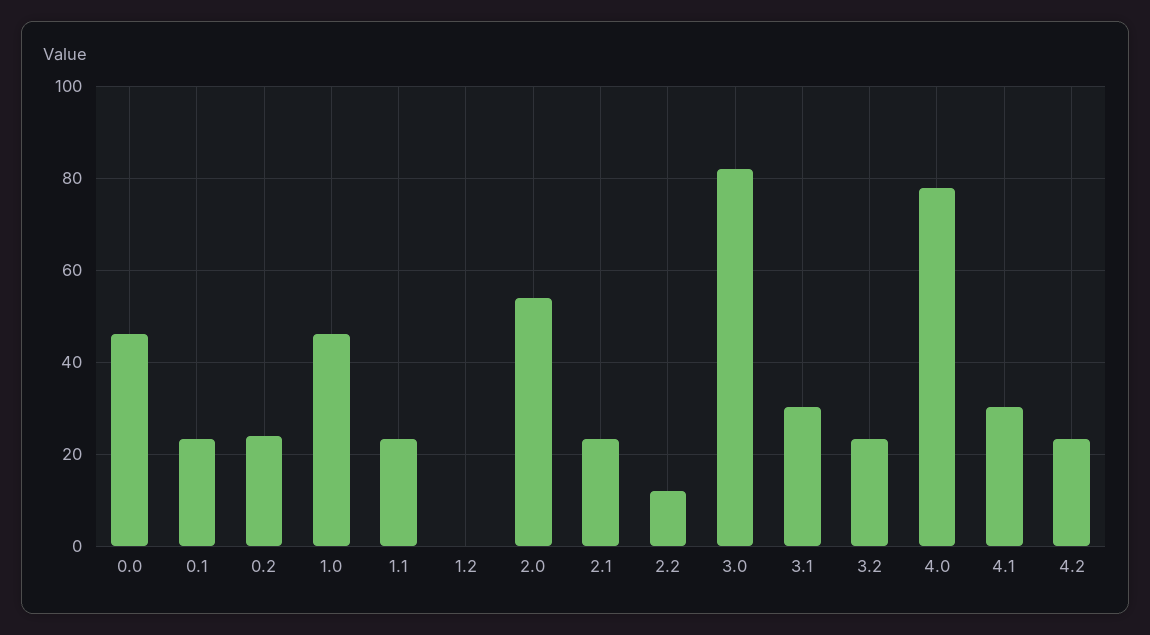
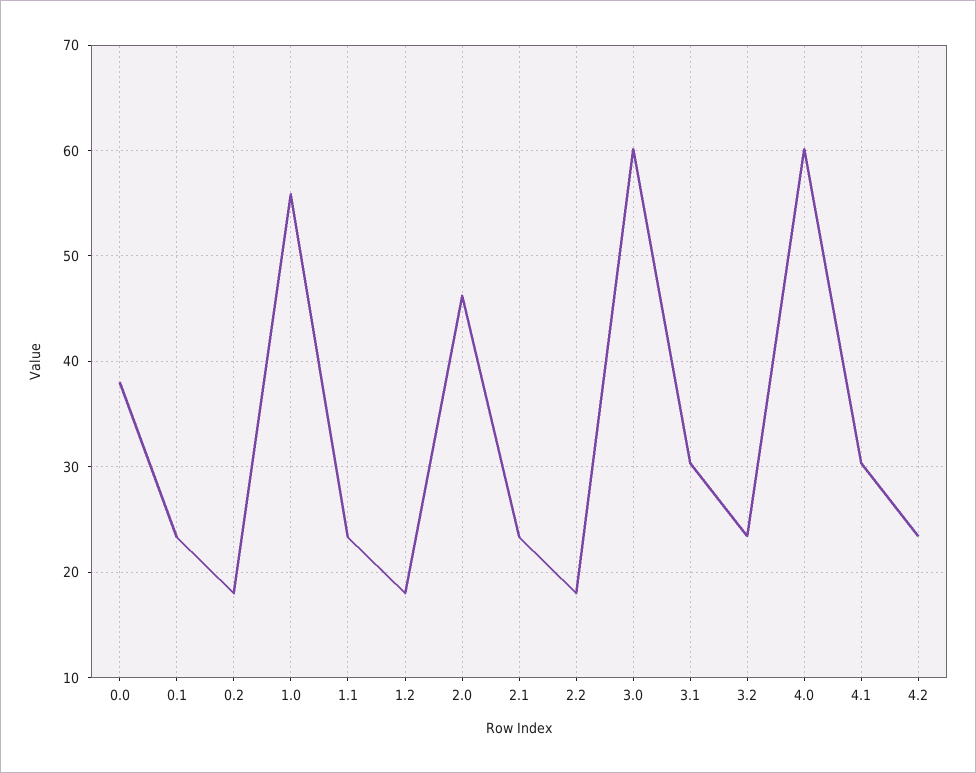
  {
-   "0.0": 46,
+   "0.0": 38,
    "0.1": 23,
-   "0.2": 24,
+   "0.2": 18,
-   "1.0": 46,
+   "1.0": 56,
    "1.1": 23,
-   "1.2": 0,
+   "1.2": 18,
-   "2.0": 54,
+   "2.0": 46,
    "2.1": 23,
-   "2.2": 12,
+   "2.2": 18,
-   "3.0": 82,
+   "3.0": 60,
    "3.1": 30,
    "3.2": 23,
-   "4.0": 78,
+   "4.0": 60,
    "4.1": 30,
    "4.2": 23
  }

